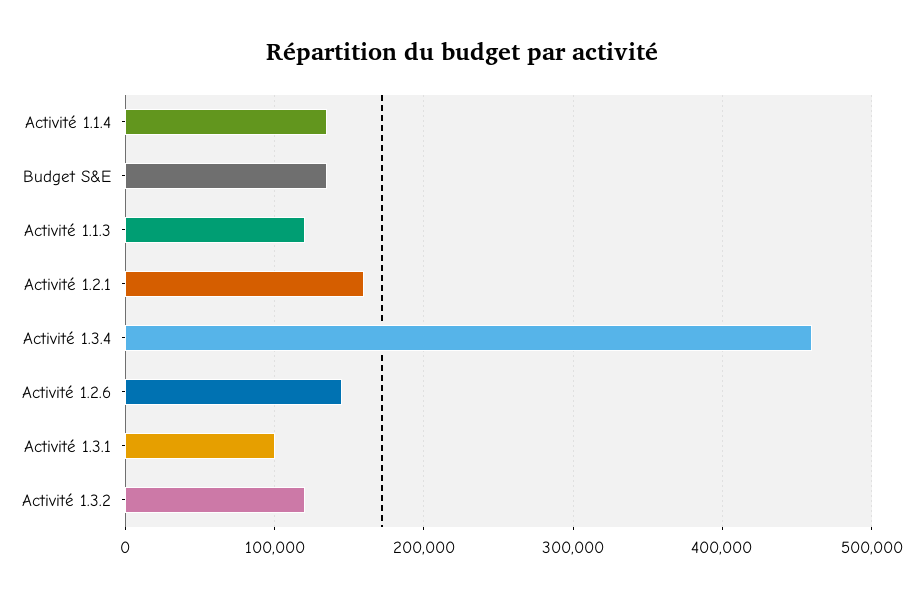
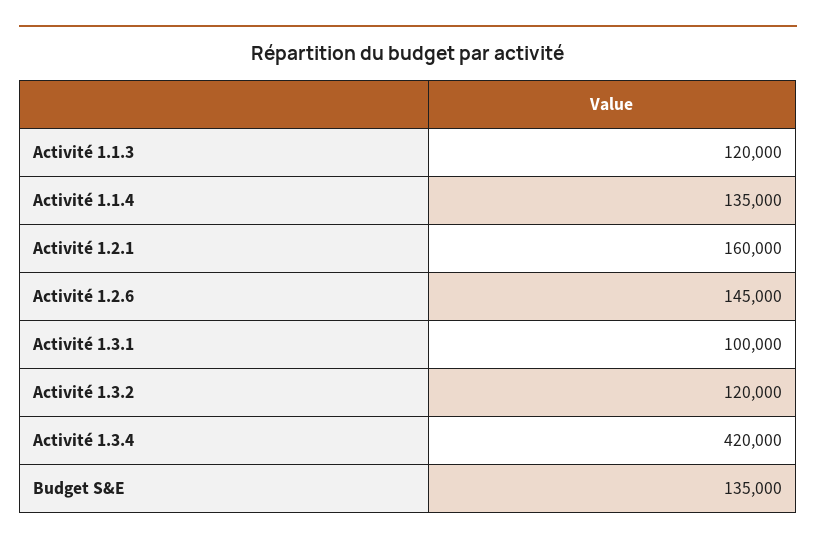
  {
    "Activité 1.1.4": 135000,
    "Budget S&E": 135000,
    "Activité 1.1.3": 120000,
    "Activité 1.2.1": 160000,
-   "Activité 1.3.4": 460000,
+   "Activité 1.3.4": 420000,
    "Activité 1.2.6": 145000,
    "Activité 1.3.1": 100000,
    "Activité 1.3.2": 120000
  }

